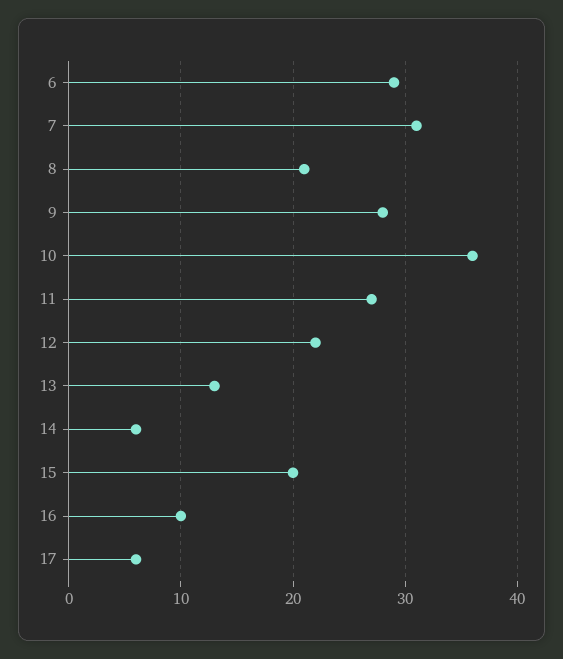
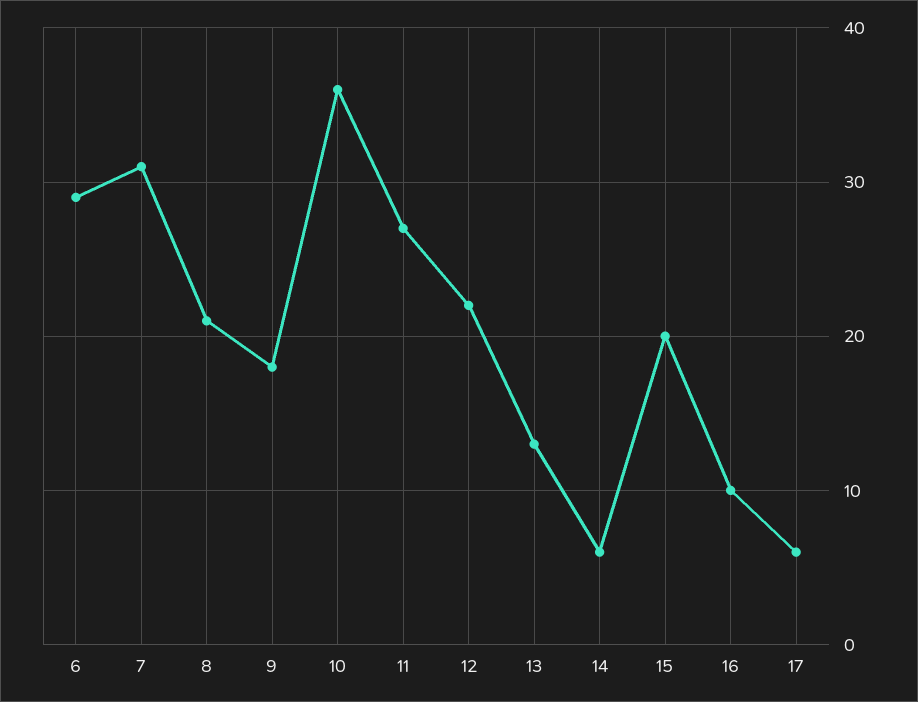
  {
    "6": 29,
    "7": 31,
    "8": 21,
-   "9": 28,
+   "9": 18,
    "10": 36,
    "11": 27,
    "12": 22,
    "13": 13,
    "14": 6,
    "15": 20,
    "16": 10,
    "17": 6
  }

